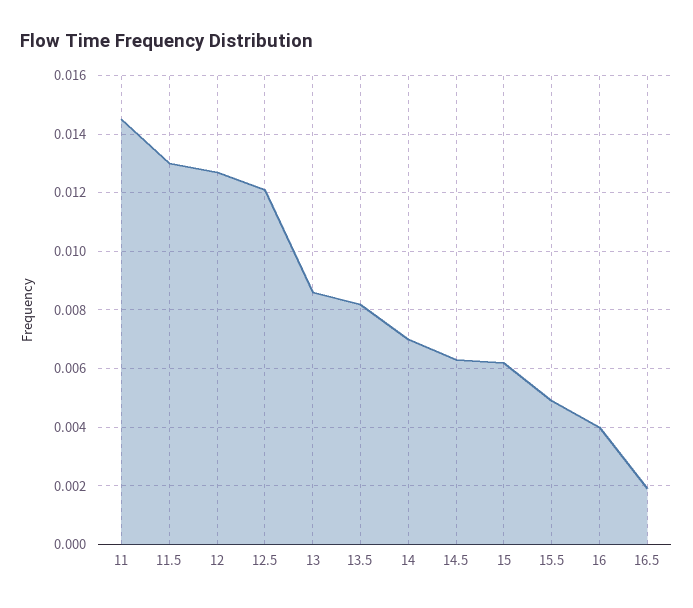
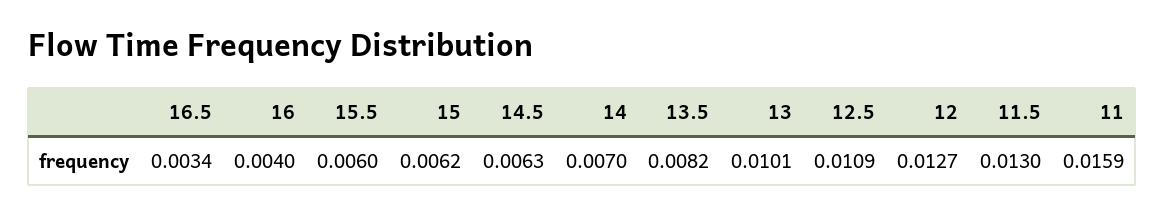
  {
-   "11": 0.0145,
+   "11": 0.0159,
    "11.5": 0.013,
    "12": 0.0127,
-   "12.5": 0.012,
+   "12.5": 0.0109,
-   "13": 0.0085,
+   "13": 0.0101,
    "13.5": 0.0082,
    "14": 0.007,
    "14.5": 0.0063,
    "15": 0.0062,
-   "15.5": 0.005,
+   "15.5": 0.006,
    "16": 0.004,
-   "16.5": 0.002
+   "16.5": 0.0034
  }

